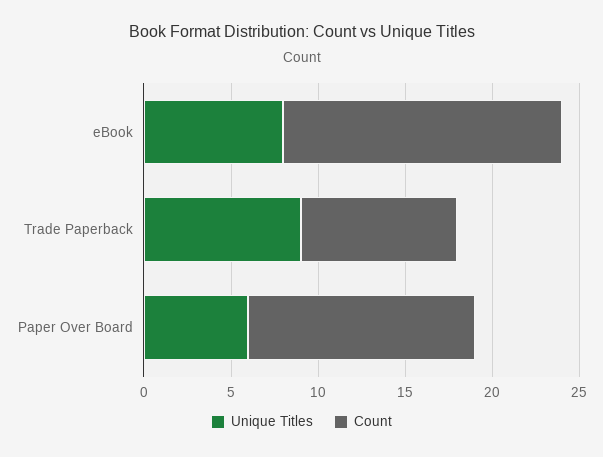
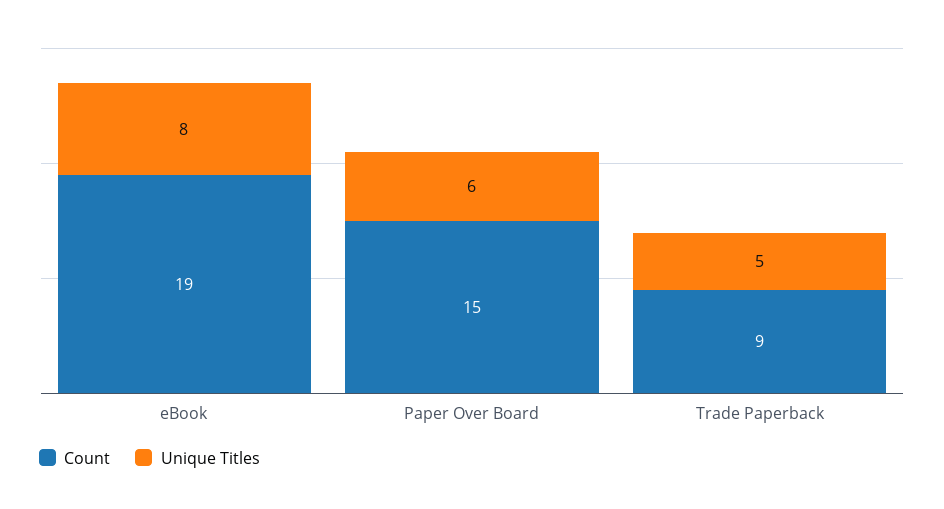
  {
    "Unique Titles": {
      "eBook": 8,
-     "Trade Paperback": 9,
+     "Trade Paperback": 5,
      "Paper Over Board": 6
    },
    "Count": {
-     "eBook": 16,
+     "eBook": 19,
      "Trade Paperback": 9,
-     "Paper Over Board": 13
+     "Paper Over Board": 15
    }
  }

